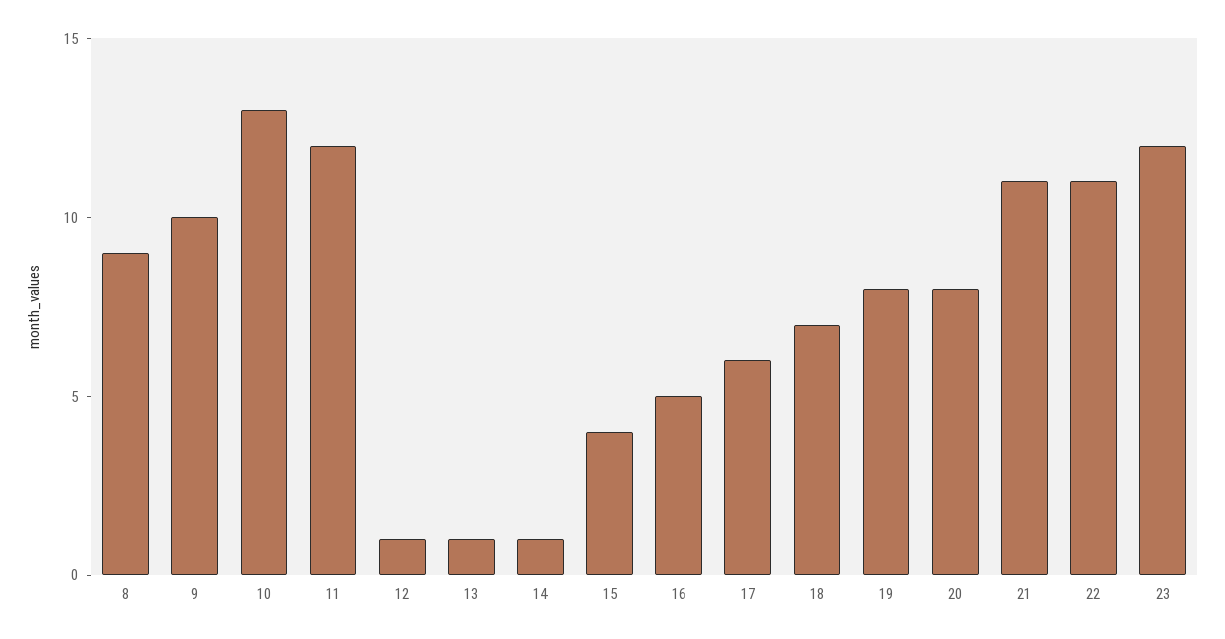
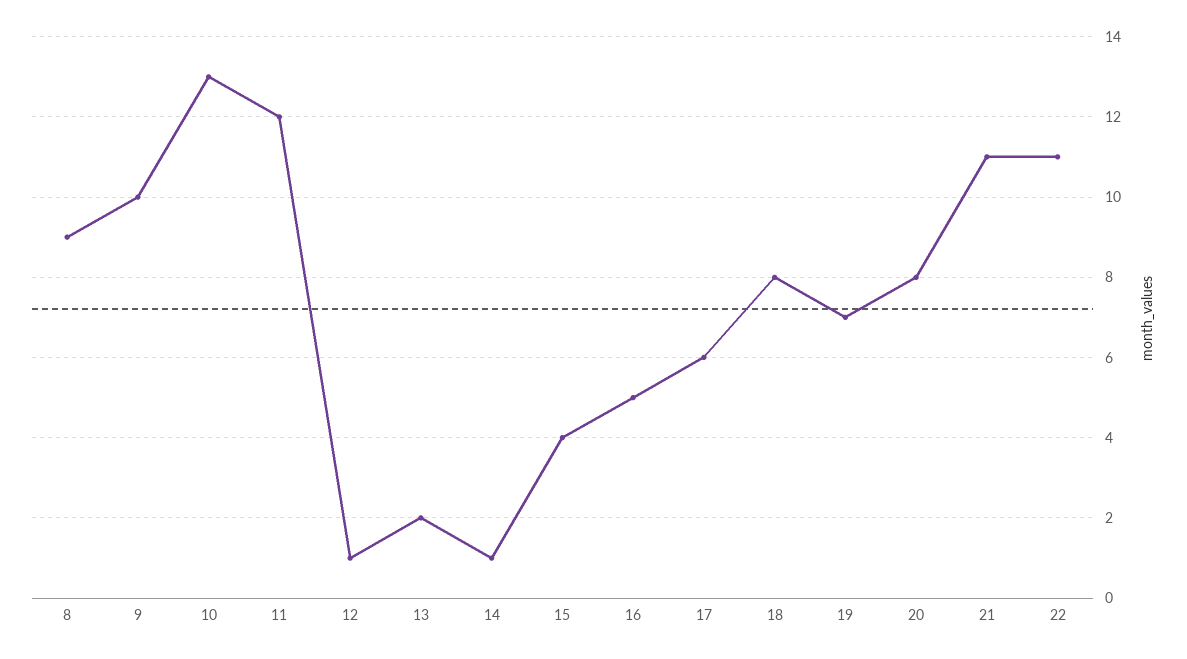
  {
    "8": 9,
    "9": 10,
    "10": 13,
    "11": 12,
    "12": 1,
-   "13": 1,
+   "13": 2,
    "14": 1,
    "15": 4,
    "16": 5,
    "17": 6,
-   "18": 7,
+   "18": 8,
-   "19": 8,
+   "19": 7,
    "20": 8,
    "21": 11,
-   "22": 11,
+   "22": 11
-   "23": 12
  }

